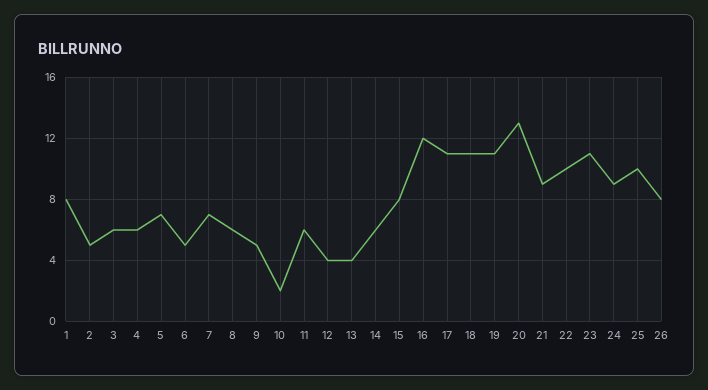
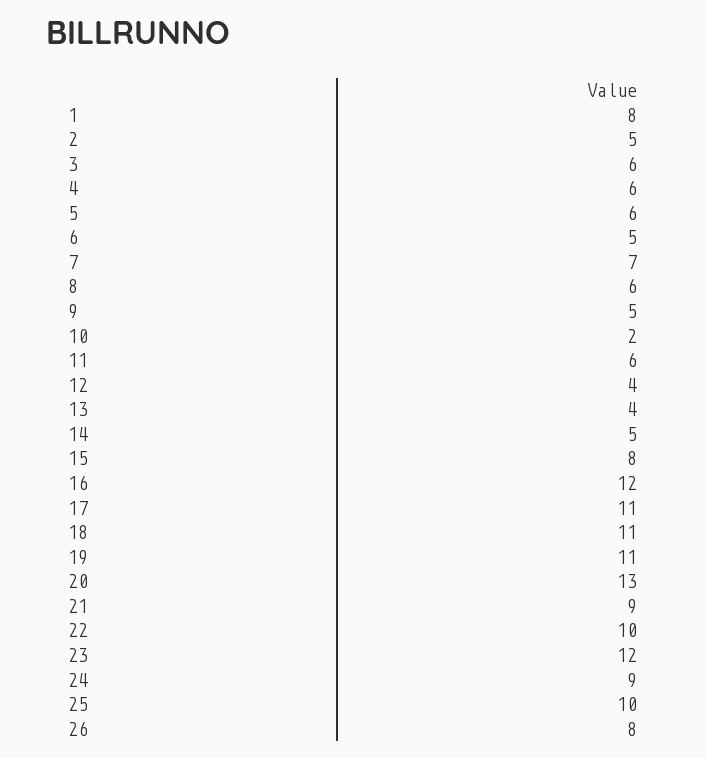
  {
    "1": 8,
    "2": 5,
    "3": 6,
    "4": 6,
-   "5": 7,
+   "5": 6,
    "6": 5,
    "7": 7,
    "8": 6,
    "9": 5,
    "10": 2,
    "11": 6,
    "12": 4,
    "13": 4,
-   "14": 6,
+   "14": 5,
    "15": 8,
    "16": 12,
    "17": 11,
    "18": 11,
    "19": 11,
    "20": 13,
    "21": 9,
    "22": 10,
-   "23": 11,
+   "23": 12,
    "24": 9,
    "25": 10,
    "26": 8
  }

